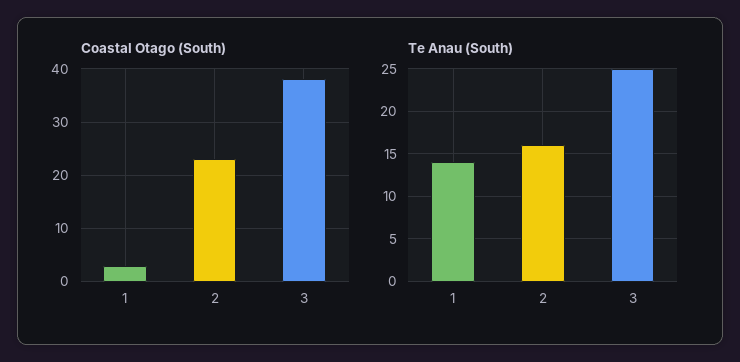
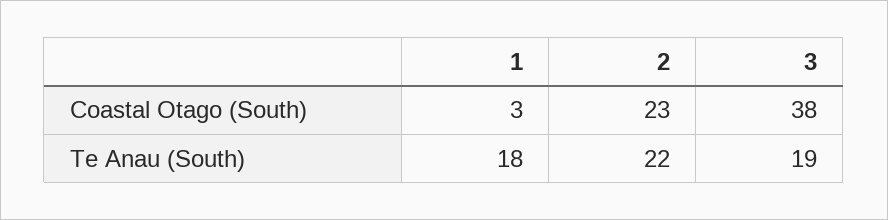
  {
    "Coastal Otago (South)": {
      "1": 3,
      "2": 23,
      "3": 38
    },
    "Te Anau (South)": {
-     "1": 14,
+     "1": 18,
-     "2": 16,
+     "2": 22,
-     "3": 25
+     "3": 19
    }
  }

